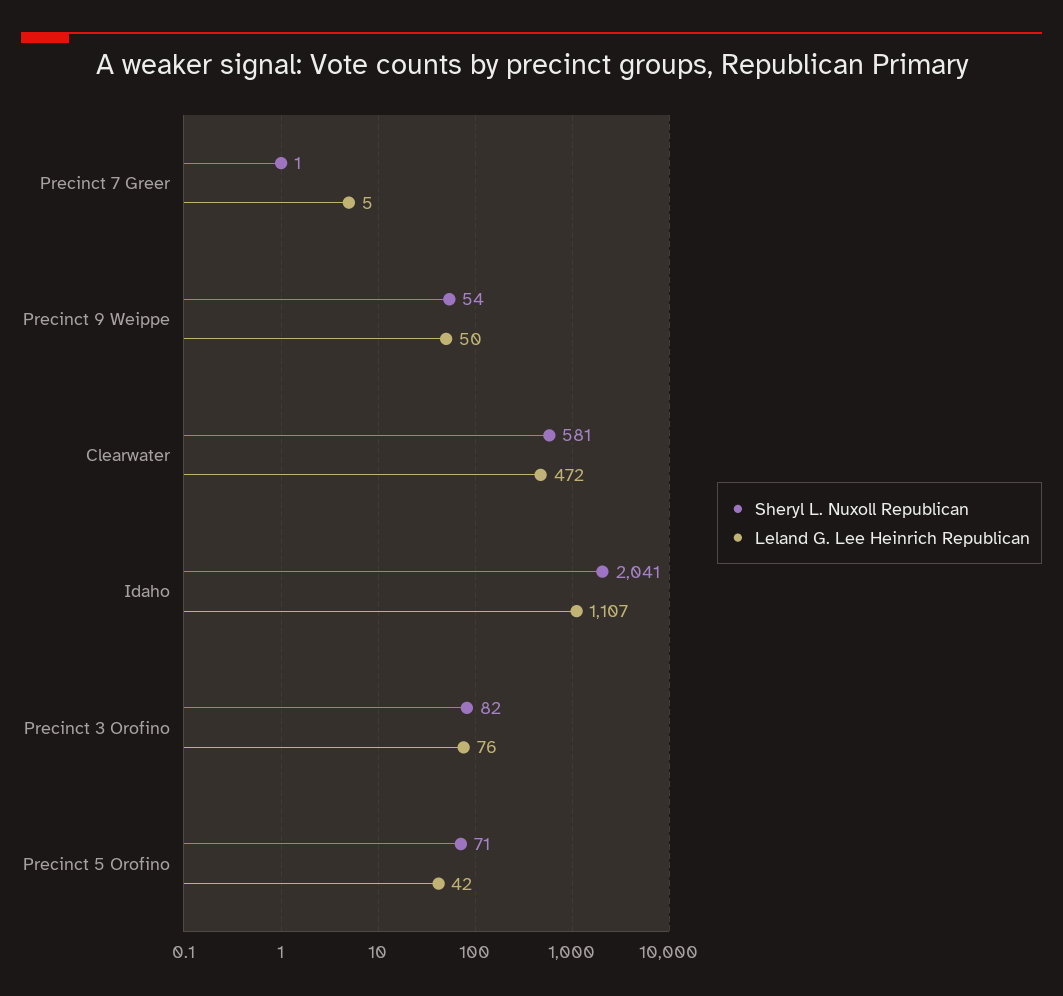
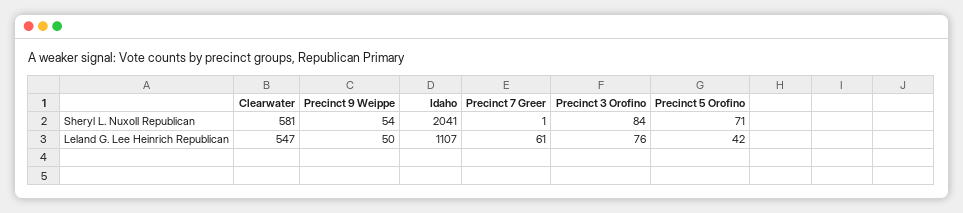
  {
    "Sheryl L. Nuxoll Republican": {
      "Precinct 7 Greer": 1,
      "Precinct 9 Weippe": 54,
      "Clearwater": 581,
      "Idaho": 2041,
-     "Precinct 3 Orofino": 82,
+     "Precinct 3 Orofino": 84,
      "Precinct 5 Orofino": 71
    },
    "Leland G. Lee Heinrich Republican": {
-     "Precinct 7 Greer": 5,
+     "Precinct 7 Greer": 61,
      "Precinct 9 Weippe": 50,
-     "Clearwater": 472,
+     "Clearwater": 547,
      "Idaho": 1107,
      "Precinct 3 Orofino": 76,
      "Precinct 5 Orofino": 42
    }
  }

